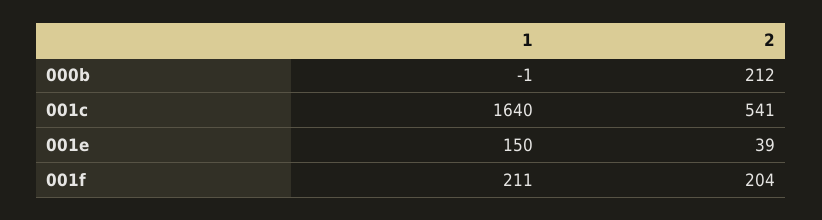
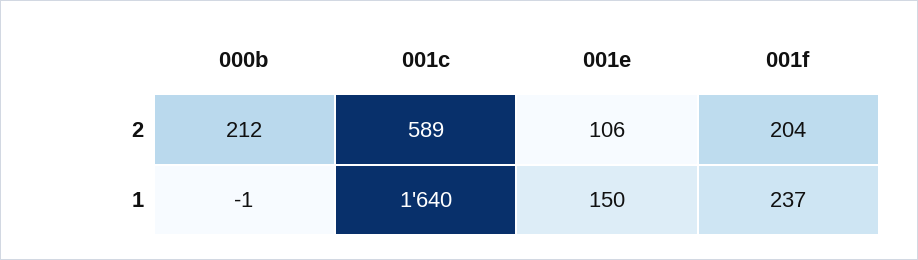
  {
    "1": {
      "000b": -1,
      "001c": 1640,
      "001e": 150,
-     "001f": 211
+     "001f": 237
    },
    "2": {
      "000b": 212,
-     "001c": 541,
+     "001c": 589,
-     "001e": 39,
+     "001e": 106,
      "001f": 204
    }
  }

